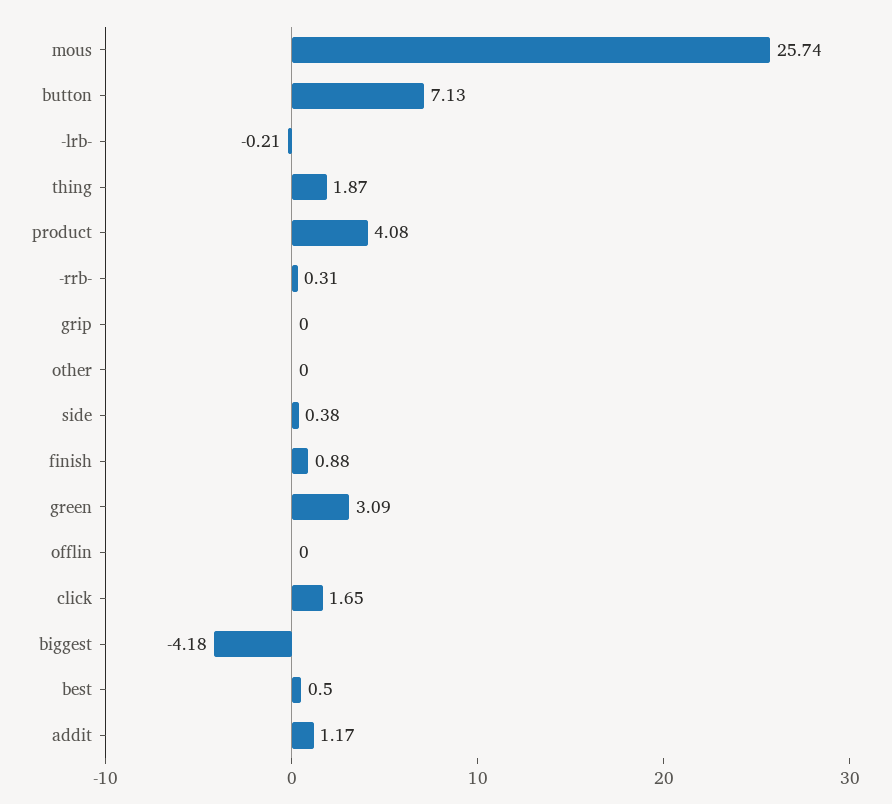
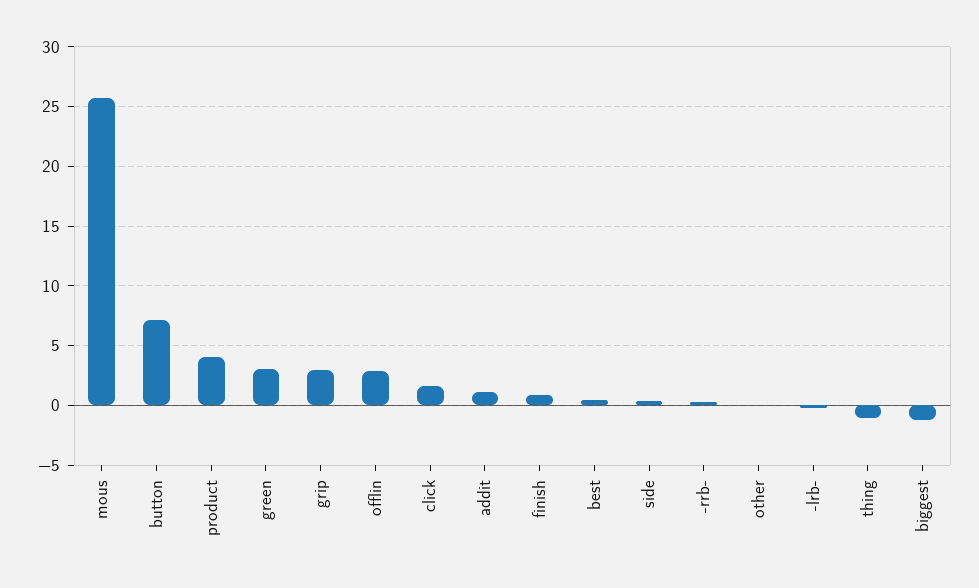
  {
    "mous": 25.74,
    "button": 7.13,
    "-lrb-": -0.21,
-   "thing": 1.87,
+   "thing": -1,
    "product": 4.08,
    "-rrb-": 0.31,
-   "grip": 0,
+   "grip": 3,
    "other": 0,
    "side": 0.38,
    "finish": 0.88,
    "green": 3.09,
-   "offlin": 0,
+   "offlin": 3,
    "click": 1.65,
-   "biggest": -4.18,
+   "biggest": -1,
    "best": 0.5,
    "addit": 1.17
  }

